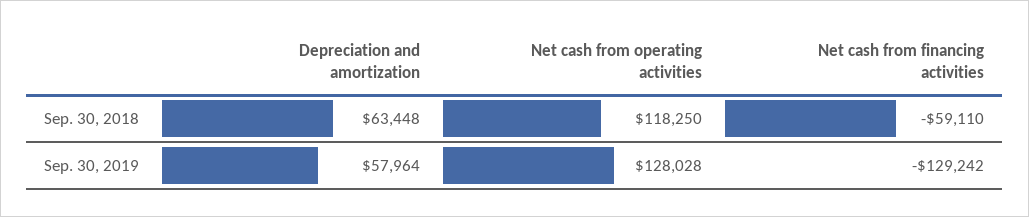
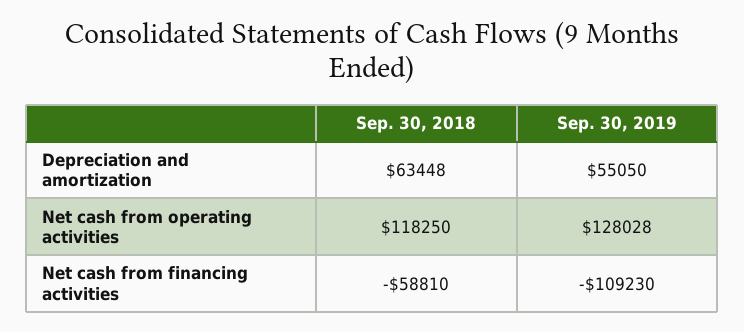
  {
    "Depreciation and amortization": {
      "Sep. 30, 2018": 63448,
-     "Sep. 30, 2019": 57964
+     "Sep. 30, 2019": 55050
    },
    "Net cash from operating activities": {
      "Sep. 30, 2018": 118250,
      "Sep. 30, 2019": 128028
    },
    "Net cash from financing activities": {
-     "Sep. 30, 2018": -59110,
+     "Sep. 30, 2018": -58810,
-     "Sep. 30, 2019": -129242
+     "Sep. 30, 2019": -109230
    }
  }

